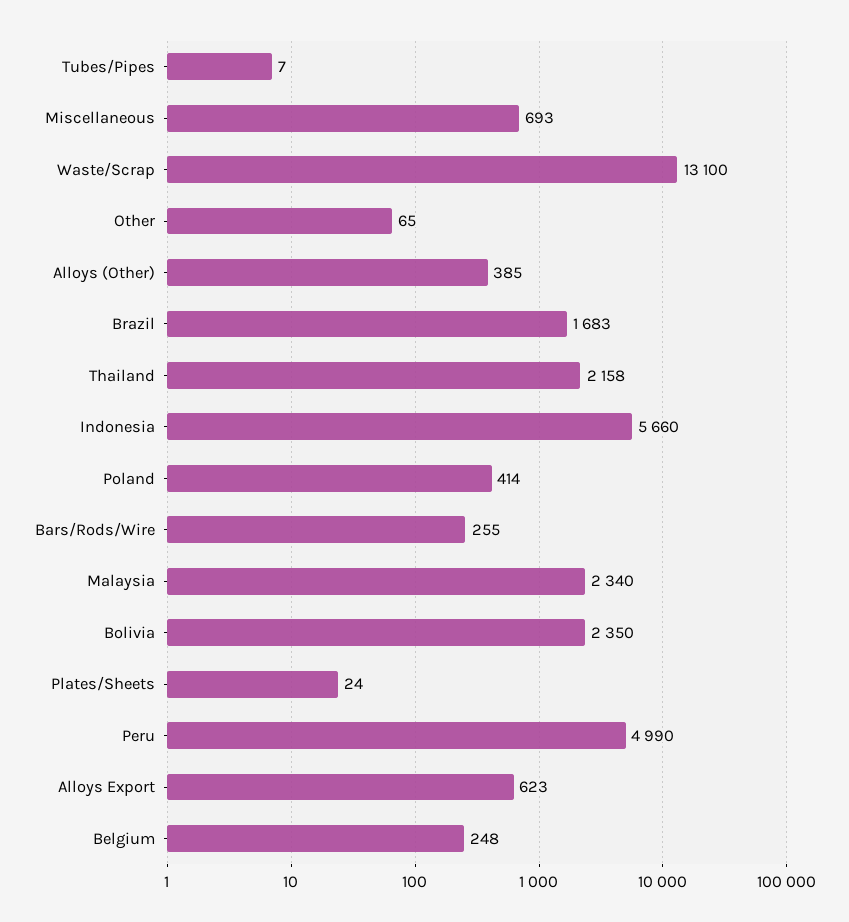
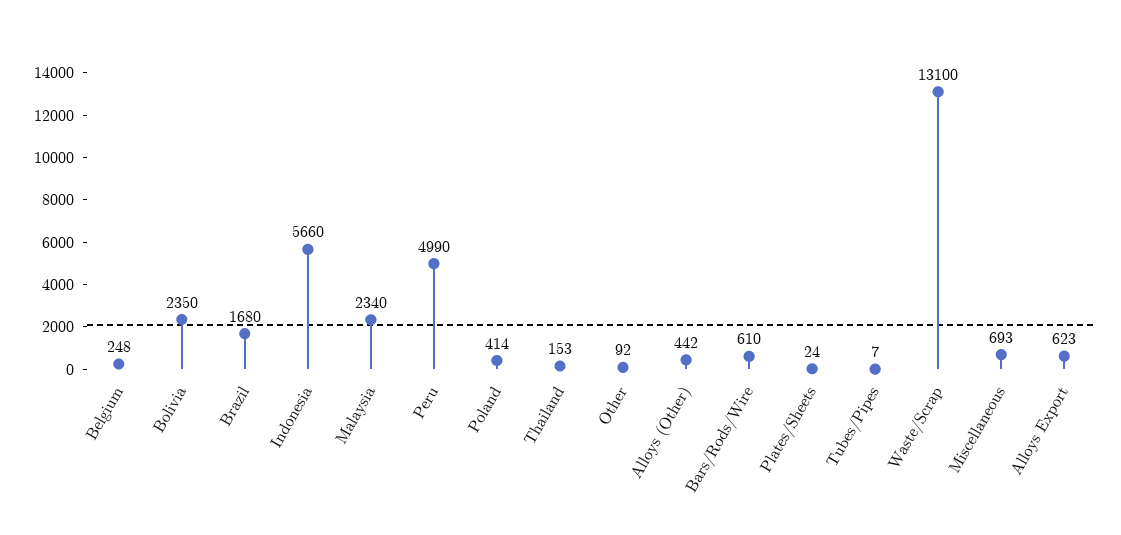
  {
    "Tubes/Pipes": 7,
    "Miscellaneous": 693,
    "Waste/Scrap": 13100,
-   "Other": 65,
+   "Other": 92,
-   "Alloys (Other)": 385,
+   "Alloys (Other)": 442,
-   "Brazil": 1683,
+   "Brazil": 1680,
-   "Thailand": 2158,
+   "Thailand": 153,
    "Indonesia": 5660,
    "Poland": 414,
-   "Bars/Rods/Wire": 255,
+   "Bars/Rods/Wire": 610,
    "Malaysia": 2340,
    "Bolivia": 2350,
    "Plates/Sheets": 24,
    "Peru": 4990,
    "Alloys Export": 623,
    "Belgium": 248
  }

